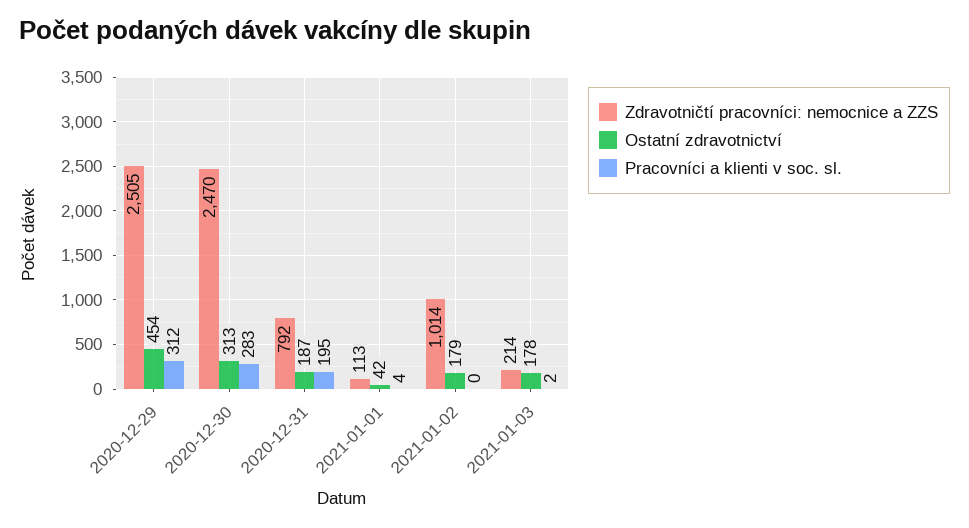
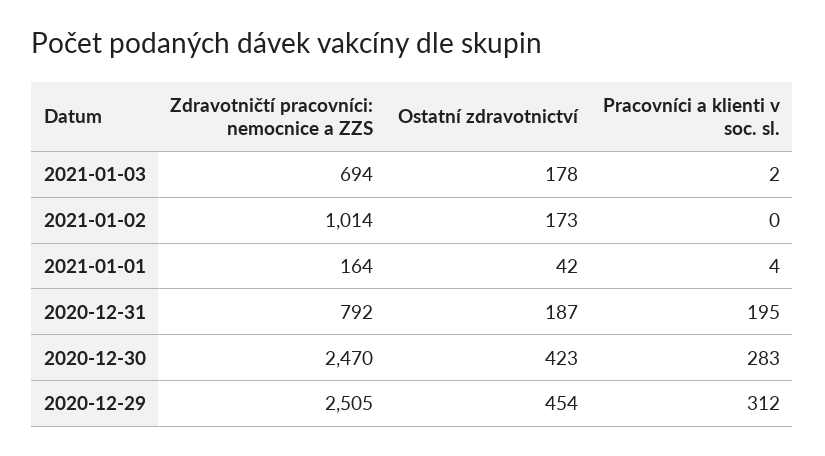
  {
    "Zdravotničtí pracovníci: nemocnice a ZZS": {
      "2020-12-29": 2505,
      "2020-12-30": 2470,
      "2020-12-31": 792,
-     "2021-01-01": 113,
+     "2021-01-01": 164,
      "2021-01-02": 1014,
-     "2021-01-03": 214
+     "2021-01-03": 694
    },
    "Ostatní zdravotnictví": {
      "2020-12-29": 454,
-     "2020-12-30": 313,
+     "2020-12-30": 423,
      "2020-12-31": 187,
      "2021-01-01": 42,
-     "2021-01-02": 179,
+     "2021-01-02": 173,
      "2021-01-03": 178
    },
    "Pracovníci a klienti v soc. sl.": {
      "2020-12-29": 312,
      "2020-12-30": 283,
      "2020-12-31": 195,
      "2021-01-01": 4,
      "2021-01-02": 0,
      "2021-01-03": 2
    }
  }

